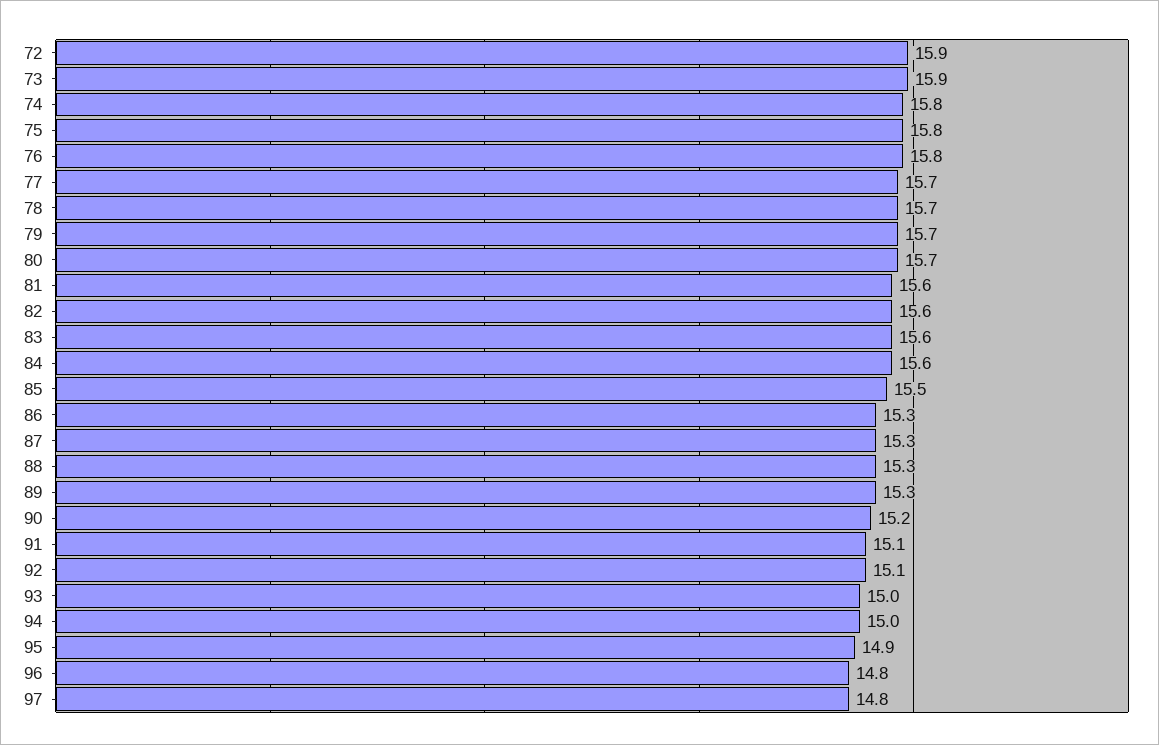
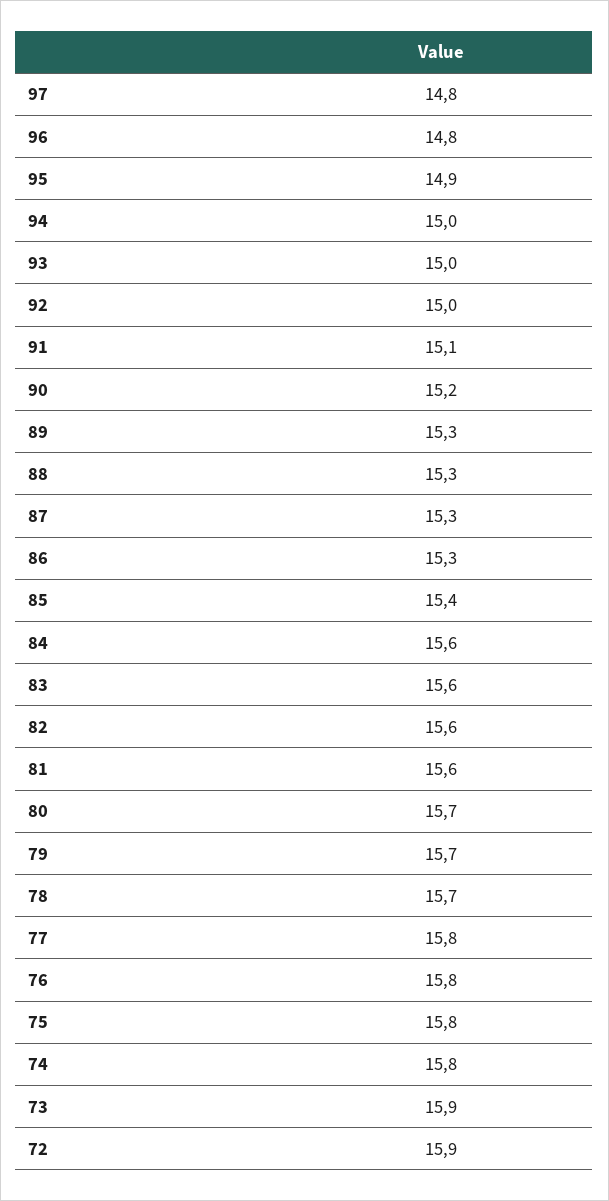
  {
    "72": 15.9,
    "73": 15.9,
    "74": 15.8,
    "75": 15.8,
    "76": 15.8,
-   "77": 15.7,
+   "77": 15.8,
    "78": 15.7,
    "79": 15.7,
    "80": 15.7,
    "81": 15.6,
    "82": 15.6,
    "83": 15.6,
    "84": 15.6,
-   "85": 15.5,
+   "85": 15.4,
    "86": 15.3,
    "87": 15.3,
    "88": 15.3,
    "89": 15.3,
    "90": 15.2,
    "91": 15.1,
-   "92": 15.1,
+   "92": 15,
    "93": 15,
    "94": 15,
    "95": 14.9,
    "96": 14.8,
    "97": 14.8
  }

